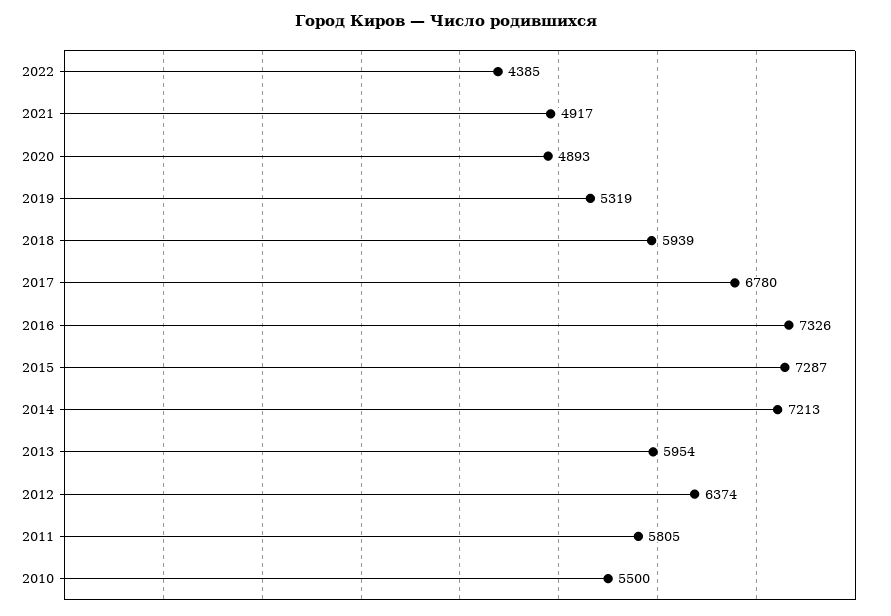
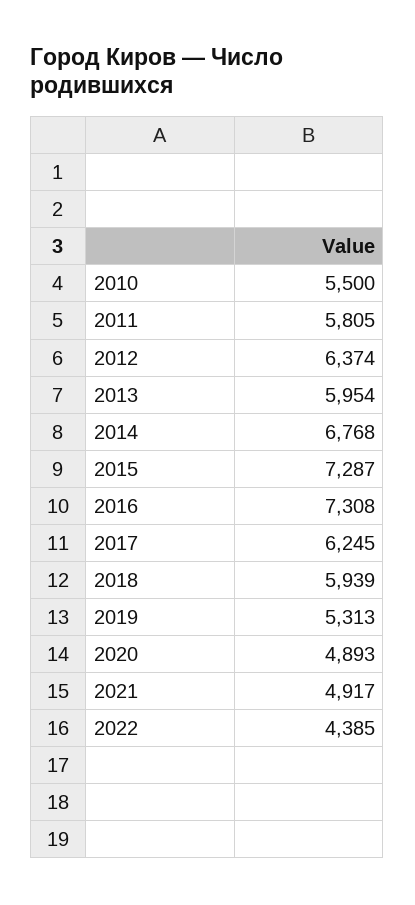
  {
    "2022": 4385,
    "2021": 4917,
    "2020": 4893,
-   "2019": 5319,
+   "2019": 5313,
    "2018": 5939,
-   "2017": 6780,
+   "2017": 6245,
-   "2016": 7326,
+   "2016": 7308,
    "2015": 7287,
-   "2014": 7213,
+   "2014": 6768,
    "2013": 5954,
    "2012": 6374,
    "2011": 5805,
    "2010": 5500
  }

